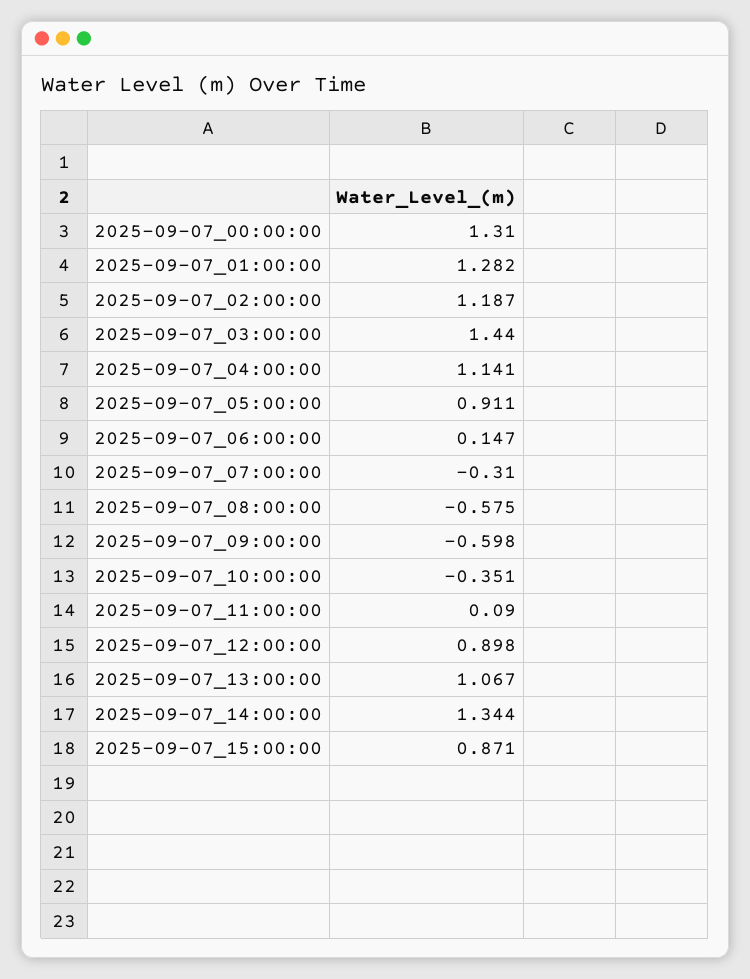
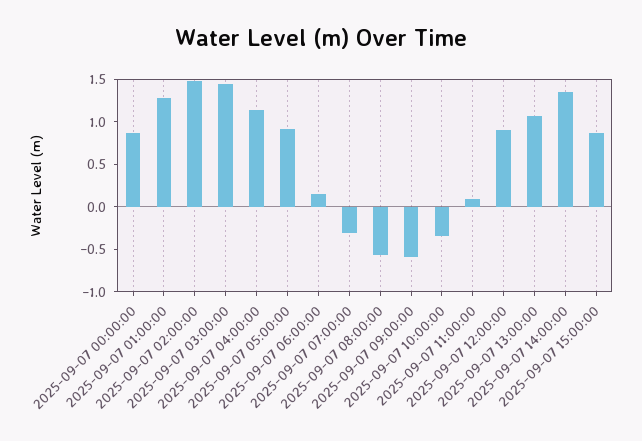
  {
-   "2025-09-07_00:00:00": 1.31,
+   "2025-09-07_00:00:00": 0.9,
    "2025-09-07_01:00:00": 1.282,
-   "2025-09-07_02:00:00": 1.187,
+   "2025-09-07_02:00:00": 1.5,
    "2025-09-07_03:00:00": 1.44,
    "2025-09-07_04:00:00": 1.141,
    "2025-09-07_05:00:00": 0.911,
    "2025-09-07_06:00:00": 0.147,
    "2025-09-07_07:00:00": -0.31,
    "2025-09-07_08:00:00": -0.575,
    "2025-09-07_09:00:00": -0.598,
    "2025-09-07_10:00:00": -0.351,
    "2025-09-07_11:00:00": 0.09,
    "2025-09-07_12:00:00": 0.898,
    "2025-09-07_13:00:00": 1.067,
    "2025-09-07_14:00:00": 1.344,
    "2025-09-07_15:00:00": 0.871
  }

